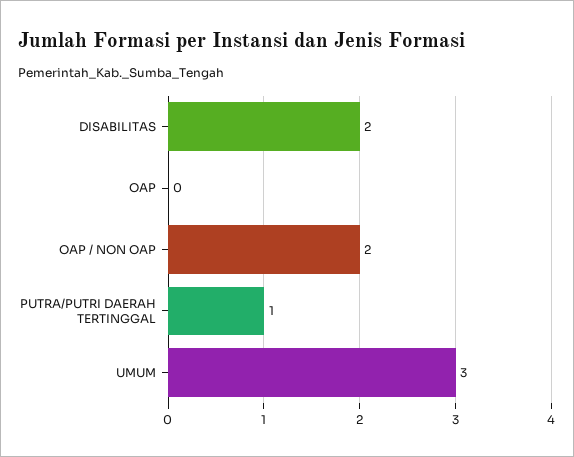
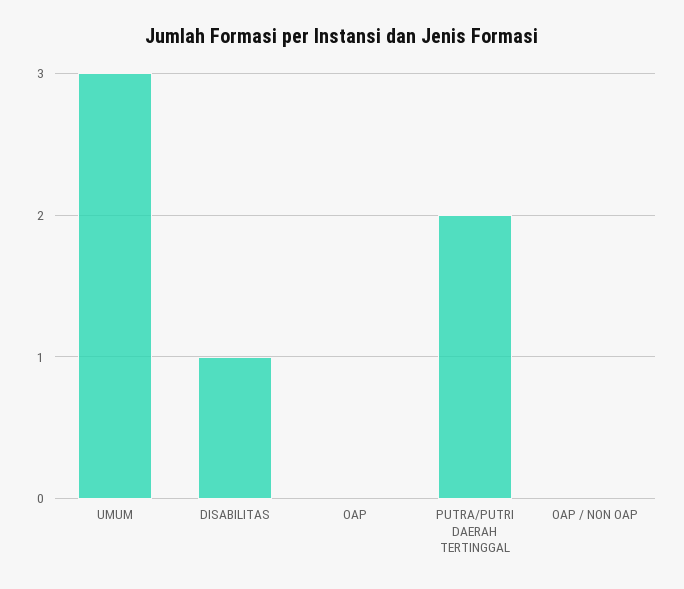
  {
-   "DISABILITAS": 2,
+   "DISABILITAS": 1,
    "OAP": 0,
-   "OAP / NON OAP": 2,
+   "OAP / NON OAP": 0,
-   "PUTRA/PUTRI DAERAH TERTINGGAL": 1,
+   "PUTRA/PUTRI DAERAH TERTINGGAL": 2,
    "UMUM": 3
  }

